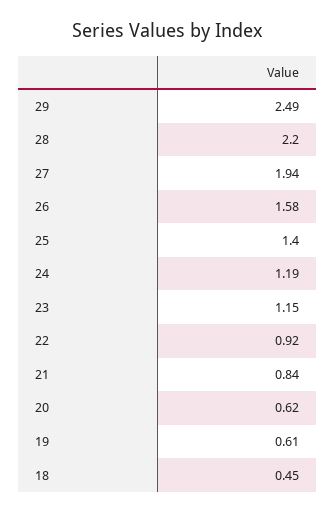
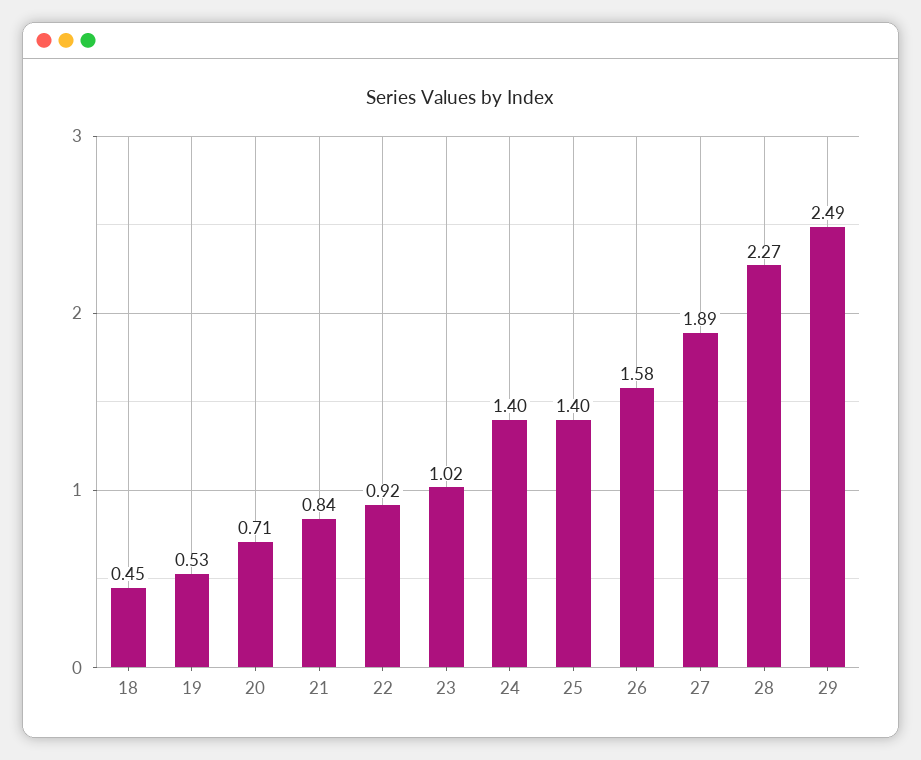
  {
    "29": 2.49,
-   "28": 2.2,
+   "28": 2.27,
-   "27": 1.94,
+   "27": 1.89,
    "26": 1.58,
    "25": 1.4,
-   "24": 1.19,
+   "24": 1.4,
-   "23": 1.15,
+   "23": 1.02,
    "22": 0.92,
    "21": 0.84,
-   "20": 0.62,
+   "20": 0.71,
-   "19": 0.61,
+   "19": 0.53,
    "18": 0.45
  }

